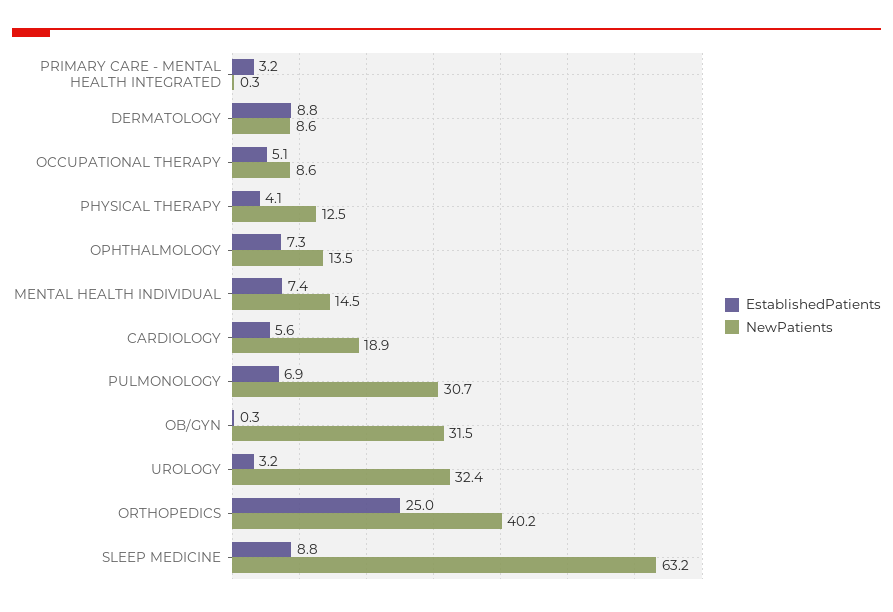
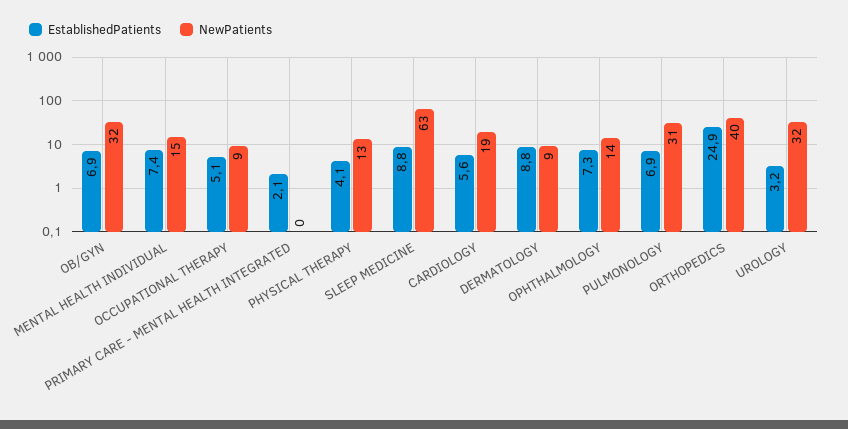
  {
    "EstablishedPatients": {
-     "PRIMARY CARE - MENTAL HEALTH INTEGRATED": 3.2,
+     "PRIMARY CARE - MENTAL HEALTH INTEGRATED": 2.1,
      "DERMATOLOGY": 8.8,
      "OCCUPATIONAL THERAPY": 5.1,
      "PHYSICAL THERAPY": 4.1,
      "OPHTHALMOLOGY": 7.3,
      "MENTAL HEALTH INDIVIDUAL": 7.4,
      "CARDIOLOGY": 5.6,
      "PULMONOLOGY": 6.9,
-     "OB/GYN": 0.3,
+     "OB/GYN": 6.9,
      "UROLOGY": 3.2,
-     "ORTHOPEDICS": 25,
+     "ORTHOPEDICS": 24.9,
      "SLEEP MEDICINE": 8.8
    },
    "NewPatients": {
      "PRIMARY CARE - MENTAL HEALTH INTEGRATED": 0.3,
      "DERMATOLOGY": 8.6,
      "OCCUPATIONAL THERAPY": 8.6,
      "PHYSICAL THERAPY": 12.5,
      "OPHTHALMOLOGY": 13.5,
      "MENTAL HEALTH INDIVIDUAL": 14.5,
      "CARDIOLOGY": 18.9,
      "PULMONOLOGY": 30.7,
      "OB/GYN": 31.5,
      "UROLOGY": 32.4,
      "ORTHOPEDICS": 40.2,
      "SLEEP MEDICINE": 63.2
    }
  }

